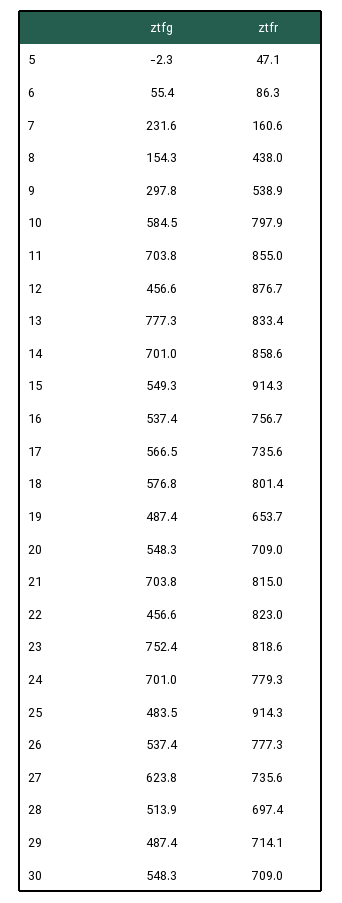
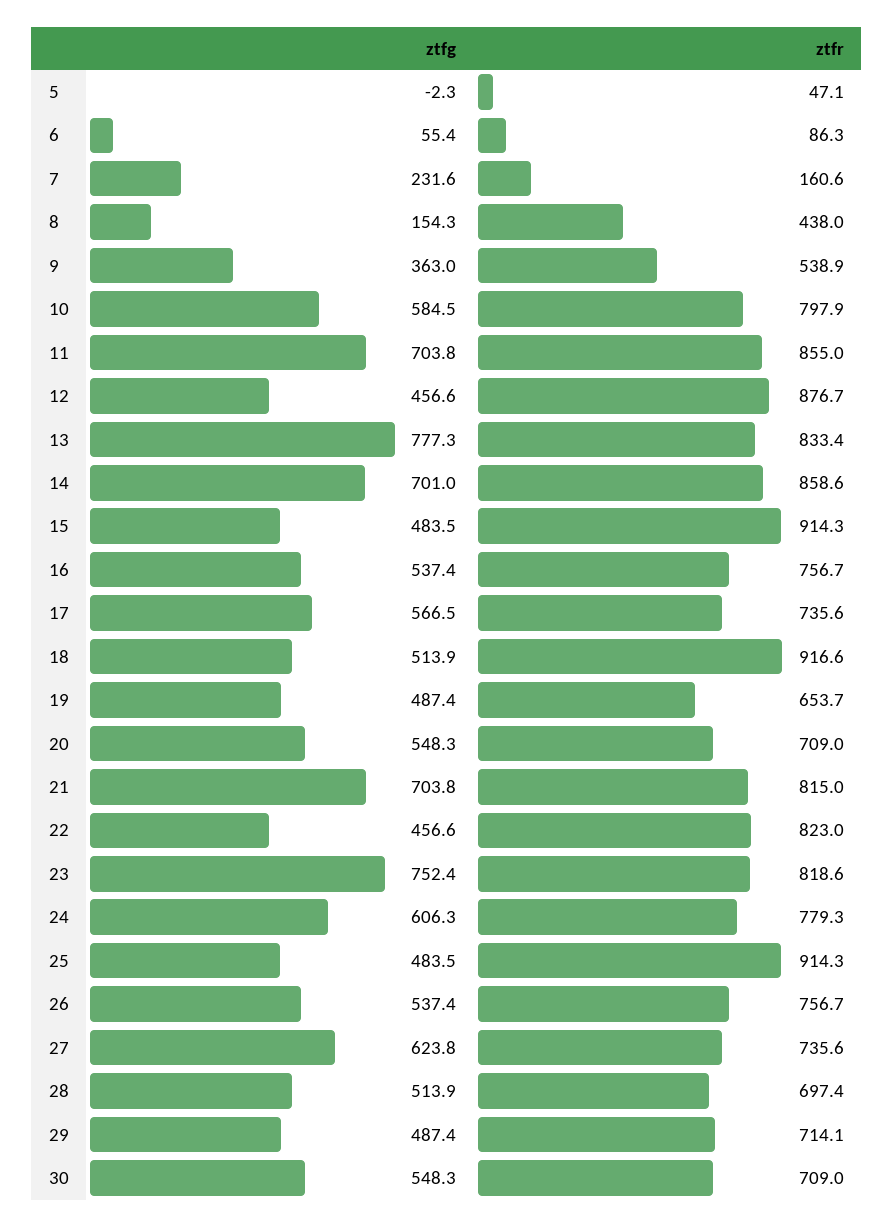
  {
    "ztfg": {
      "5": -2.3,
      "6": 55.4,
      "7": 231.6,
      "8": 154.3,
-     "9": 297.8,
+     "9": 363,
      "10": 584.5,
      "11": 703.8,
      "12": 456.6,
      "13": 777.3,
      "14": 701,
-     "15": 549.3,
+     "15": 483.5,
      "16": 537.4,
      "17": 566.5,
-     "18": 576.8,
+     "18": 513.9,
      "19": 487.4,
      "20": 548.3,
      "21": 703.8,
      "22": 456.6,
      "23": 752.4,
-     "24": 701,
+     "24": 606.3,
      "25": 483.5,
      "26": 537.4,
      "27": 623.8,
      "28": 513.9,
      "29": 487.4,
      "30": 548.3
    },
    "ztfr": {
      "5": 47.1,
      "6": 86.3,
      "7": 160.6,
      "8": 438,
      "9": 538.9,
      "10": 797.9,
      "11": 855,
      "12": 876.7,
      "13": 833.4,
      "14": 858.6,
      "15": 914.3,
      "16": 756.7,
      "17": 735.6,
-     "18": 801.4,
+     "18": 916.6,
      "19": 653.7,
      "20": 709,
      "21": 815,
      "22": 823,
      "23": 818.6,
      "24": 779.3,
      "25": 914.3,
-     "26": 777.3,
+     "26": 756.7,
      "27": 735.6,
      "28": 697.4,
      "29": 714.1,
      "30": 709
    }
  }

